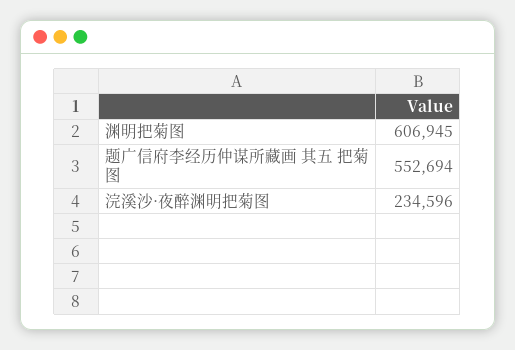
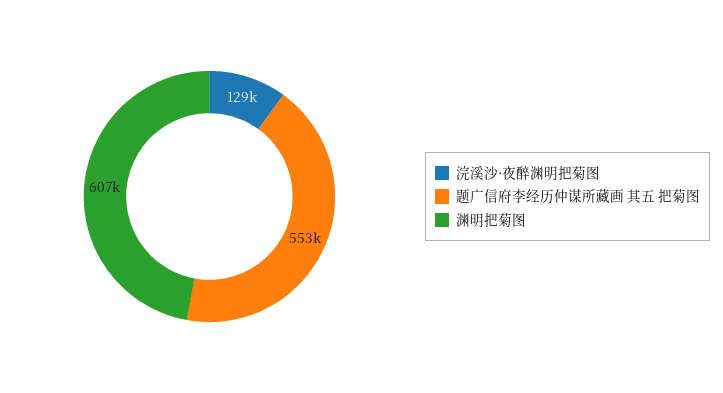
  {
    "渊明把菊图": 606945,
    "题广信府李经历仲谋所藏画 其五 把菊图": 552694,
-   "浣溪沙·夜醉渊明把菊图": 234596
+   "浣溪沙·夜醉渊明把菊图": 129000
  }

